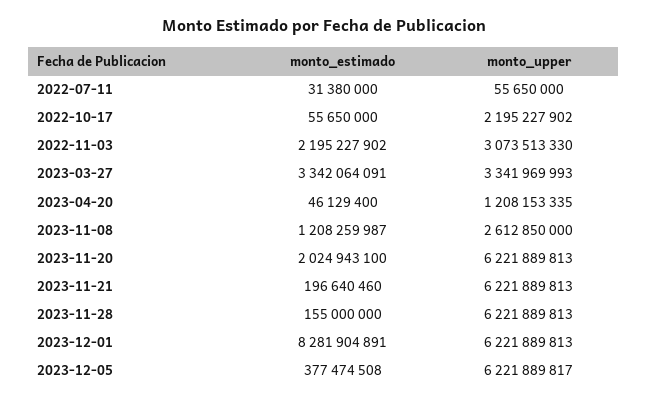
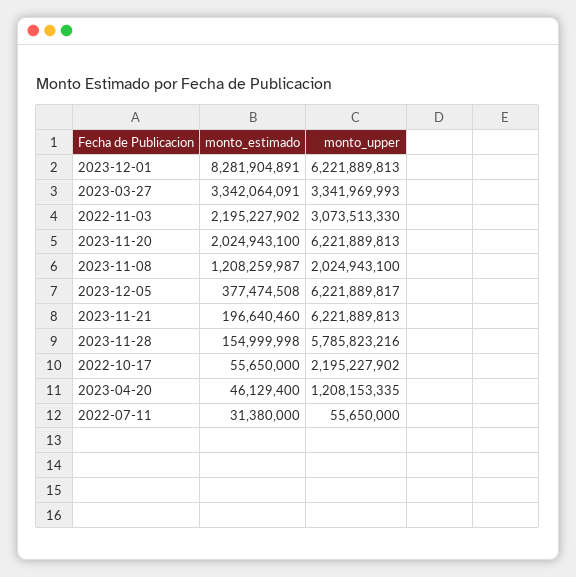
  {
    "monto_estimado": {
      "2022-07-11": 31380000,
      "2022-10-17": 55650000,
      "2022-11-03": 2195227902,
      "2023-03-27": 3342064091,
      "2023-04-20": 46129400,
      "2023-11-08": 1208259987,
      "2023-11-20": 2024943100,
      "2023-11-21": 196640460,
-     "2023-11-28": 155000000,
+     "2023-11-28": 154999998,
      "2023-12-01": 8281904891,
      "2023-12-05": 377474508
    },
    "monto_upper": {
      "2022-07-11": 55650000,
      "2022-10-17": 2195227902,
      "2022-11-03": 3073513330,
      "2023-03-27": 3341969993,
      "2023-04-20": 1208153335,
-     "2023-11-08": 2612850000,
+     "2023-11-08": 2024943100,
      "2023-11-20": 6221889813,
      "2023-11-21": 6221889813,
-     "2023-11-28": 6221889813,
+     "2023-11-28": 5785823216,
      "2023-12-01": 6221889813,
      "2023-12-05": 6221889817
    }
  }

